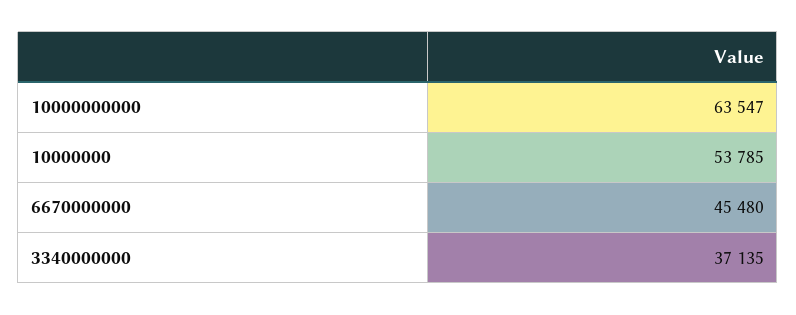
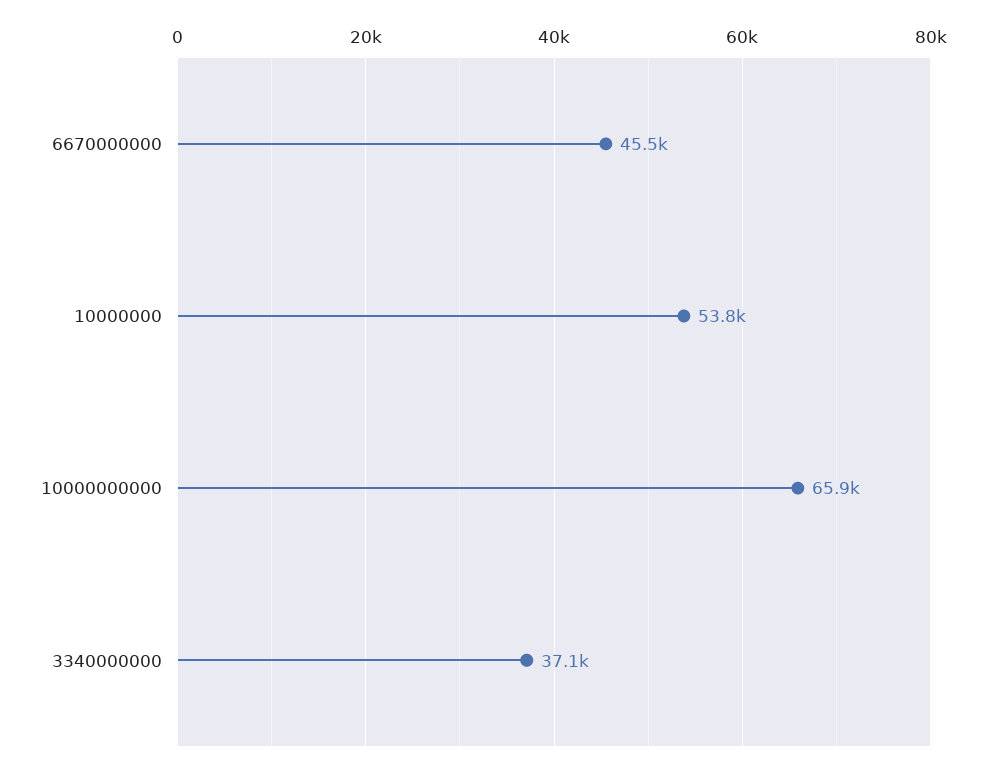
  {
-   "10000000000": 63547,
+   "10000000000": 65900,
    "10000000": 53785,
    "6670000000": 45480,
    "3340000000": 37135
  }

